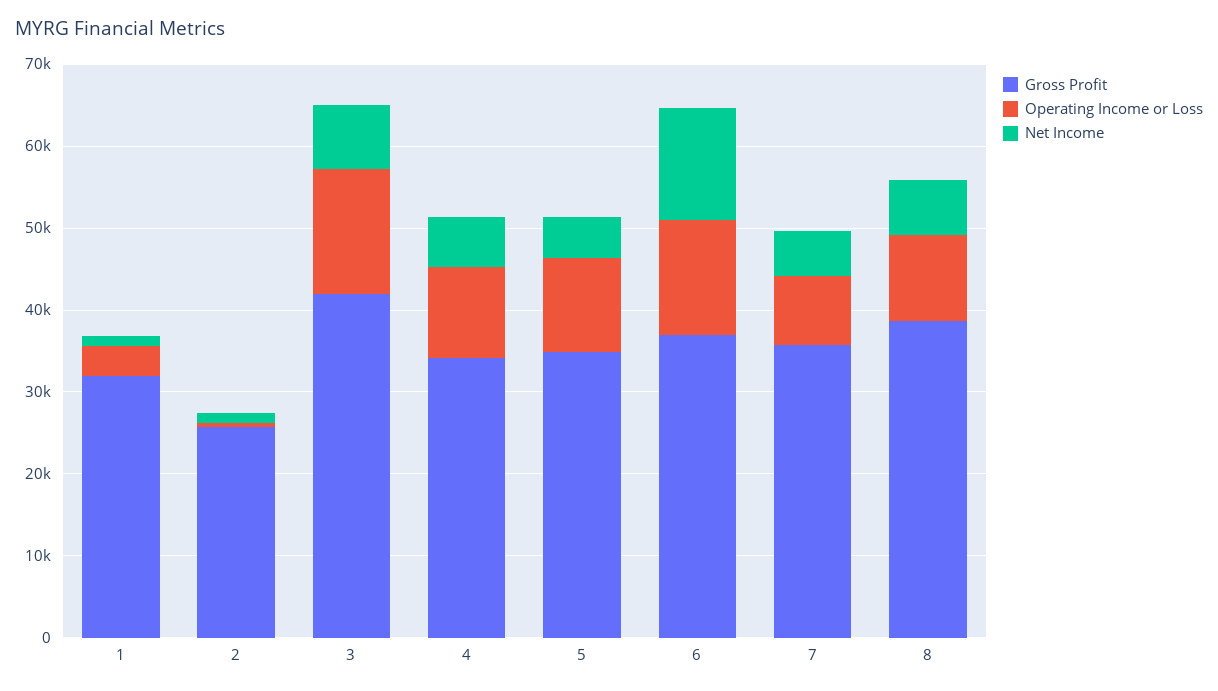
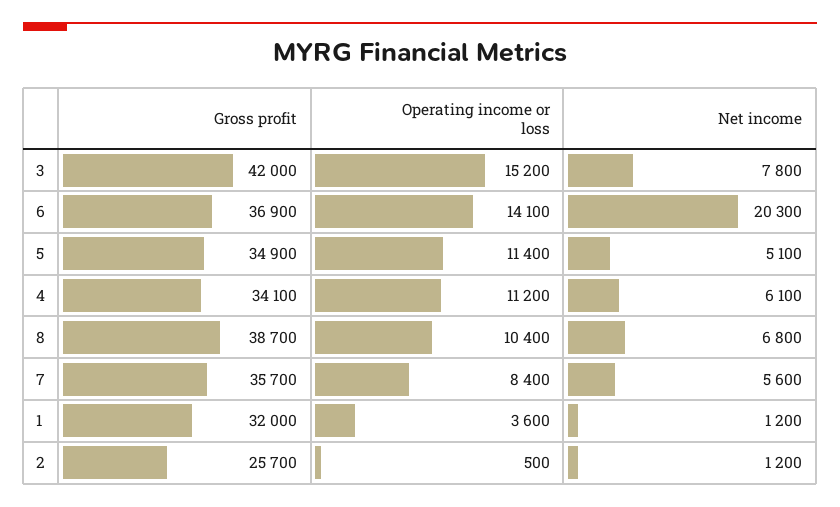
  {
    "Gross Profit": {
      "1": 32000,
      "2": 25700,
      "3": 42000,
      "4": 34100,
      "5": 34900,
      "6": 36900,
      "7": 35700,
      "8": 38700
    },
    "Operating Income or Loss": {
      "1": 3600,
      "2": 500,
      "3": 15200,
      "4": 11200,
      "5": 11400,
      "6": 14100,
      "7": 8400,
      "8": 10400
    },
    "Net Income": {
      "1": 1200,
      "2": 1200,
      "3": 7800,
      "4": 6100,
      "5": 5100,
-     "6": 14000,
+     "6": 20300,
      "7": 5600,
      "8": 6800
    }
  }

